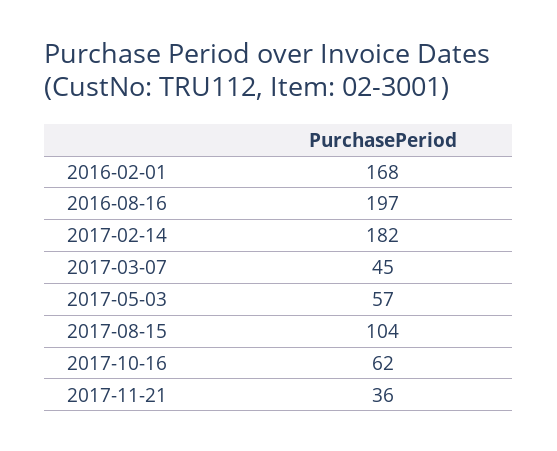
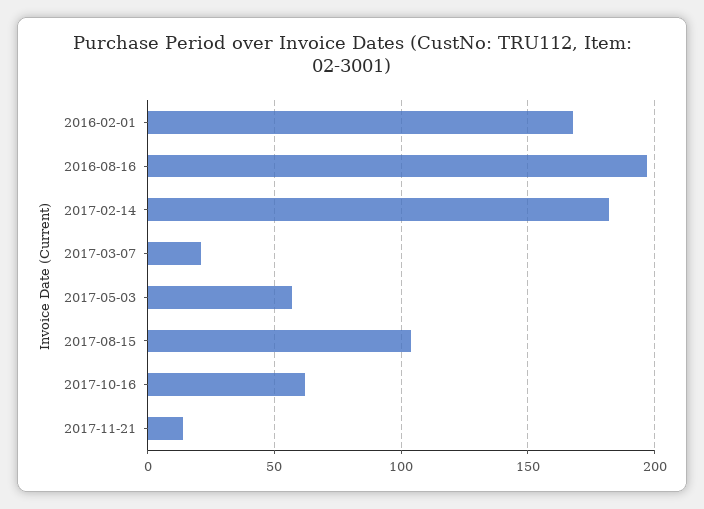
  {
    "2016-02-01": 168,
    "2016-08-16": 197,
    "2017-02-14": 182,
-   "2017-03-07": 45,
+   "2017-03-07": 20,
    "2017-05-03": 57,
    "2017-08-15": 104,
    "2017-10-16": 62,
-   "2017-11-21": 36
+   "2017-11-21": 15
  }

